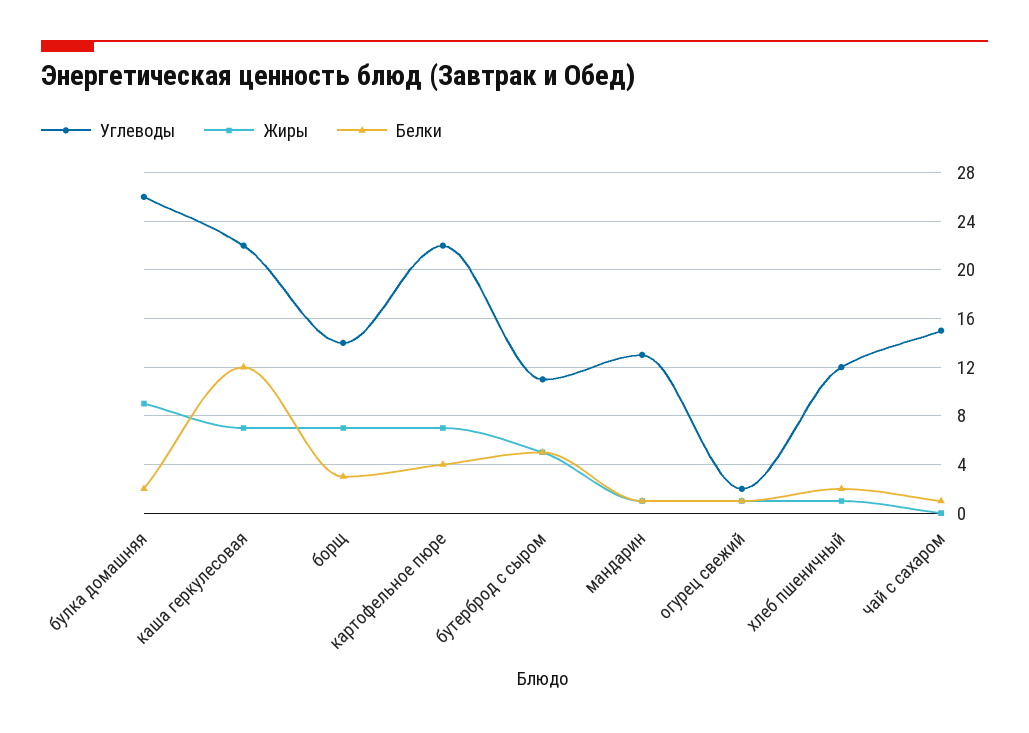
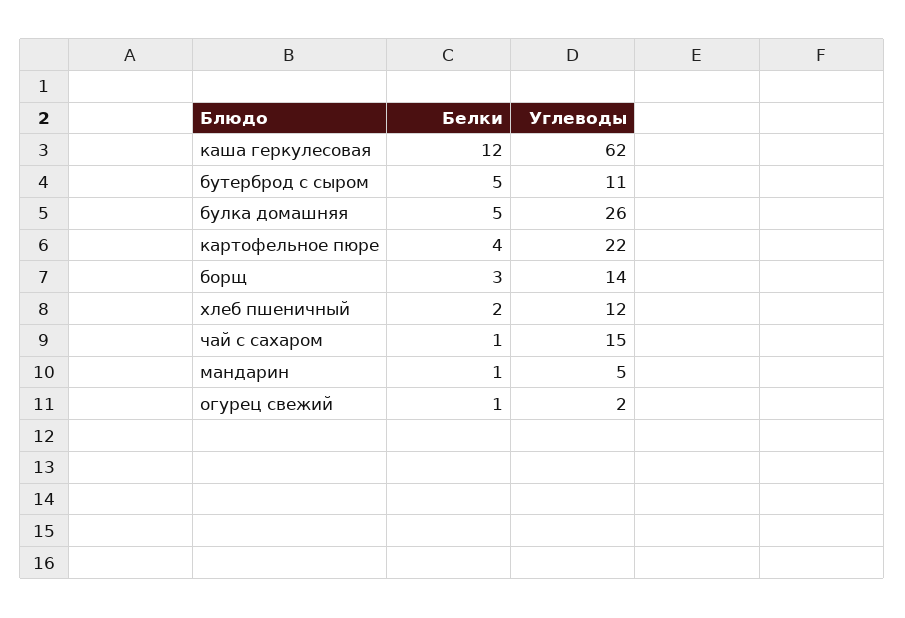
  {
    "Углеводы": {
      "булка домашняя": 26,
-     "каша геркулесовая": 22,
+     "каша геркулесовая": 62,
      "борщ": 14,
      "картофельное пюре": 22,
      "бутерброд с сыром": 11,
-     "мандарин": 13,
+     "мандарин": 5,
      "огурец свежий": 2,
      "хлеб пшеничный": 12,
      "чай с сахаром": 15
    },
-   "Жиры": {
-     "булка домашняя": 9,
-     "каша геркулесовая": 7,
-     "борщ": 7,
-     "картофельное пюре": 7,
-     "бутерброд с сыром": 5,
-     "мандарин": 1,
-     "огурец свежий": 1,
-     "хлеб пшеничный": 1,
-     "чай с сахаром": 0
-   },
    "Белки": {
-     "булка домашняя": 2,
+     "булка домашняя": 5,
      "каша геркулесовая": 12,
      "борщ": 3,
      "картофельное пюре": 4,
      "бутерброд с сыром": 5,
      "мандарин": 1,
      "огурец свежий": 1,
      "хлеб пшеничный": 2,
      "чай с сахаром": 1
    }
  }

